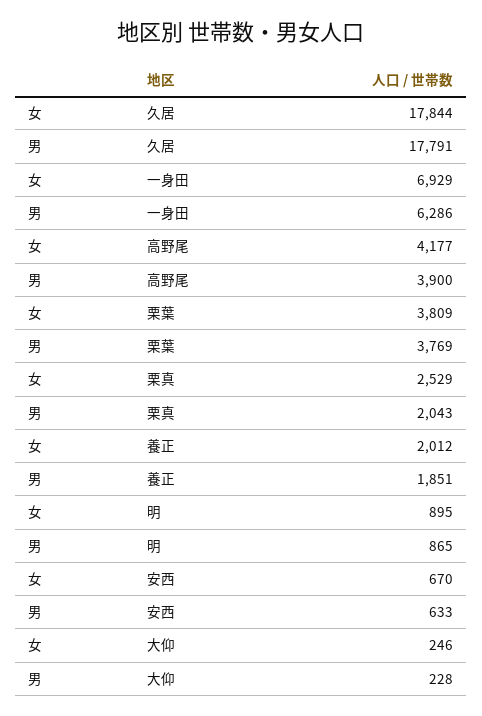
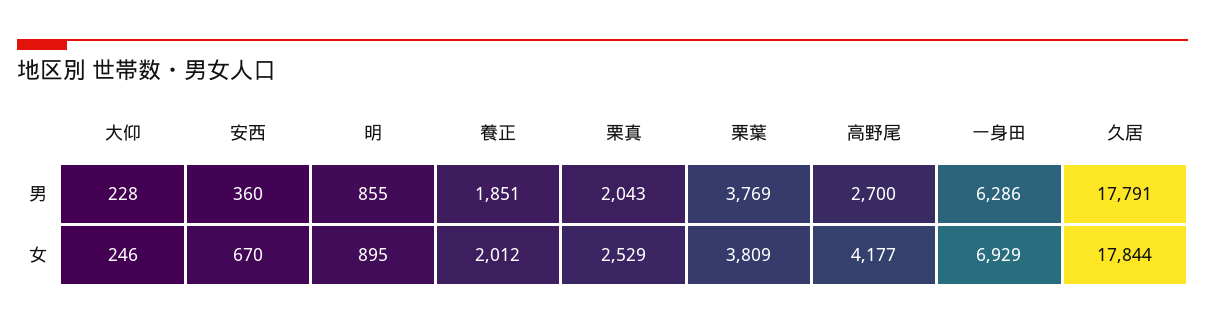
  {
    "女": {
      "久居": 17844,
      "一身田": 6929,
      "高野尾": 4177,
      "栗葉": 3809,
      "栗真": 2529,
      "養正": 2012,
      "明": 895,
      "安西": 670,
      "大仰": 246
    },
    "男": {
      "久居": 17791,
      "一身田": 6286,
-     "高野尾": 3900,
+     "高野尾": 2700,
      "栗葉": 3769,
      "栗真": 2043,
      "養正": 1851,
-     "明": 865,
+     "明": 855,
-     "安西": 633,
+     "安西": 360,
      "大仰": 228
    }
  }

